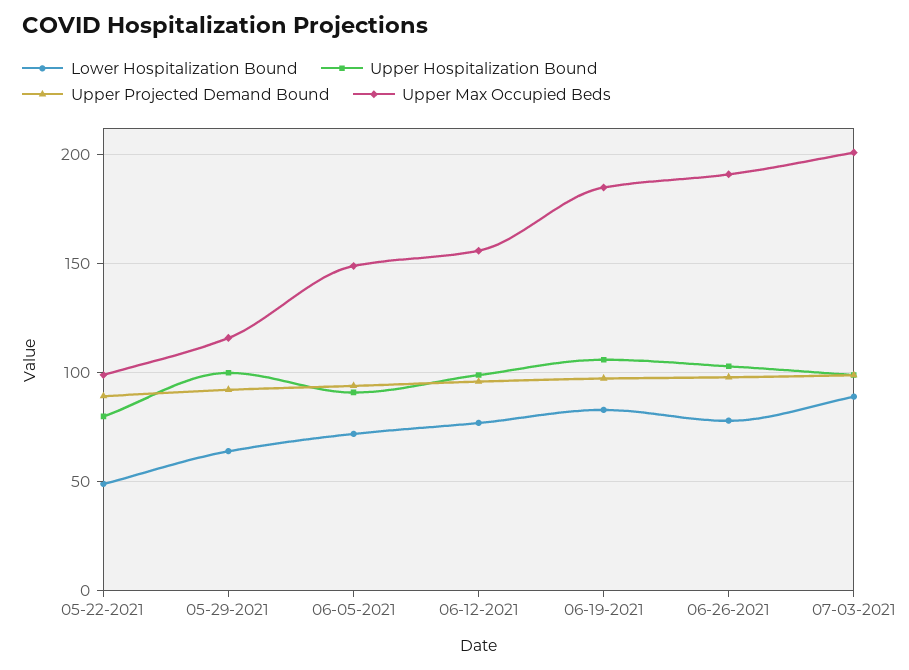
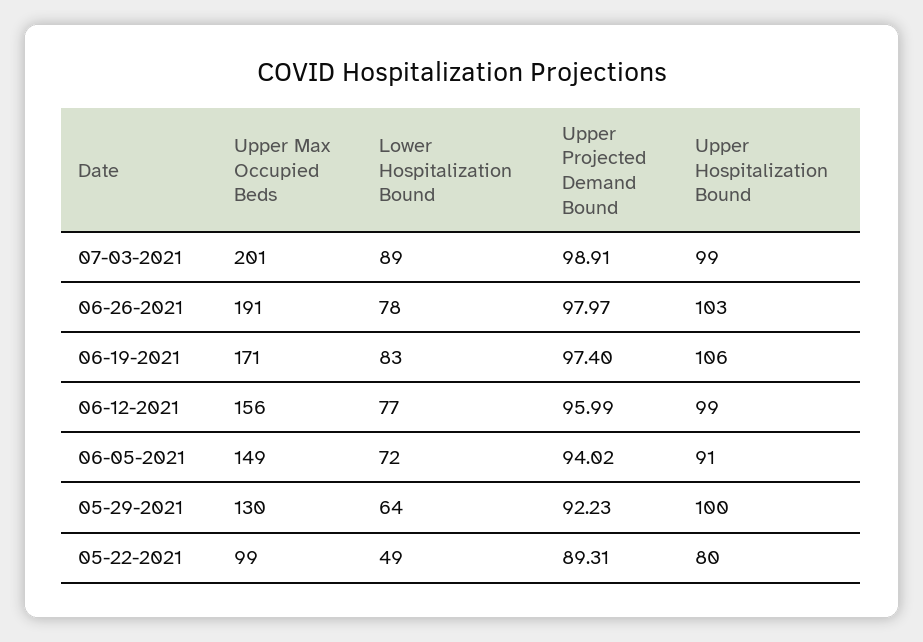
  {
    "Lower Hospitalization Bound": {
      "05-22-2021": 49,
      "05-29-2021": 64,
      "06-05-2021": 72,
      "06-12-2021": 77,
      "06-19-2021": 83,
      "06-26-2021": 78,
      "07-03-2021": 89
    },
    "Upper Hospitalization Bound": {
      "05-22-2021": 80,
      "05-29-2021": 100,
      "06-05-2021": 91,
      "06-12-2021": 99,
      "06-19-2021": 106,
      "06-26-2021": 103,
      "07-03-2021": 99
    },
    "Upper Projected Demand Bound": {
      "05-22-2021": 89.31,
      "05-29-2021": 92.23,
      "06-05-2021": 94.02,
      "06-12-2021": 95.99,
      "06-19-2021": 97.4,
      "06-26-2021": 97.97,
      "07-03-2021": 98.91
    },
    "Upper Max Occupied Beds": {
      "05-22-2021": 99,
-     "05-29-2021": 115,
+     "05-29-2021": 130,
      "06-05-2021": 149,
      "06-12-2021": 156,
-     "06-19-2021": 185,
+     "06-19-2021": 171,
      "06-26-2021": 191,
      "07-03-2021": 201
    }
  }

